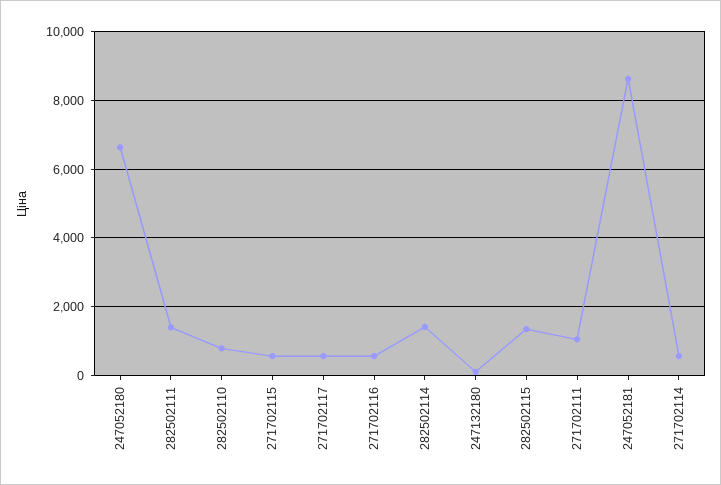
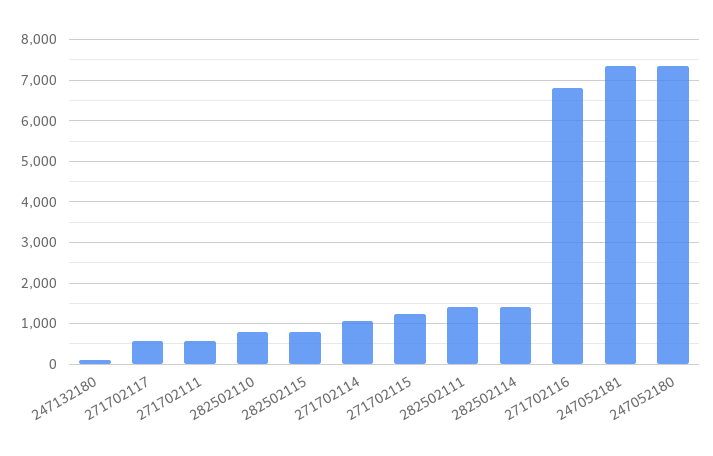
  {
-   "247052180": 6600,
+   "247052180": 7400,
    "282502111": 1400,
    "282502110": 800,
-   "271702115": 600,
+   "271702115": 1200,
    "271702117": 600,
-   "271702116": 600,
+   "271702116": 6800,
    "282502114": 1400,
    "247132180": 200,
-   "282502115": 1400,
+   "282502115": 800,
-   "271702111": 1000,
+   "271702111": 600,
-   "247052181": 8600,
+   "247052181": 7400,
-   "271702114": 600
+   "271702114": 1000
  }

